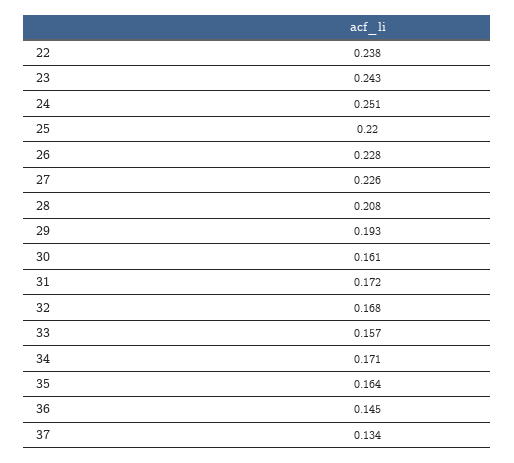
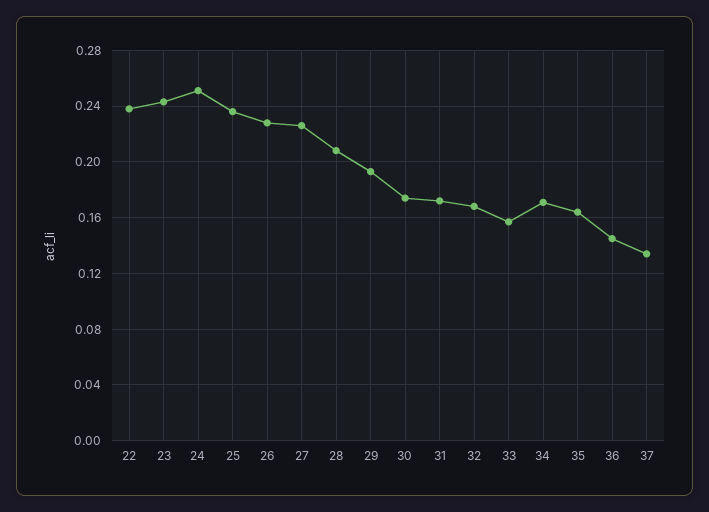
  {
    "22": 0.238,
    "23": 0.243,
    "24": 0.251,
-   "25": 0.22,
+   "25": 0.235,
    "26": 0.228,
    "27": 0.226,
    "28": 0.208,
    "29": 0.193,
-   "30": 0.161,
+   "30": 0.175,
    "31": 0.172,
    "32": 0.168,
    "33": 0.157,
    "34": 0.171,
    "35": 0.164,
    "36": 0.145,
    "37": 0.134
  }

